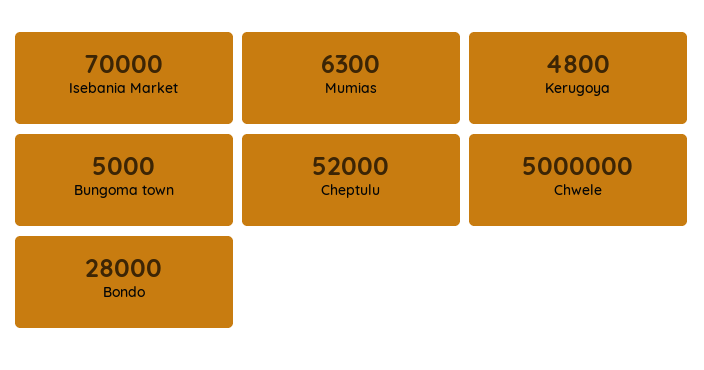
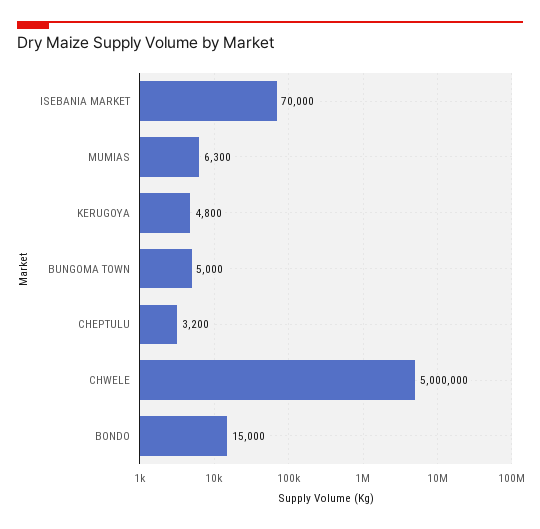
  {
    "Isebania Market": 70000,
    "Mumias": 6300,
    "Kerugoya": 4800,
    "Bungoma town": 5000,
-   "Cheptulu": 52000,
+   "Cheptulu": 3200,
    "Chwele": 5000000,
-   "Bondo": 28000
+   "Bondo": 15000
  }

